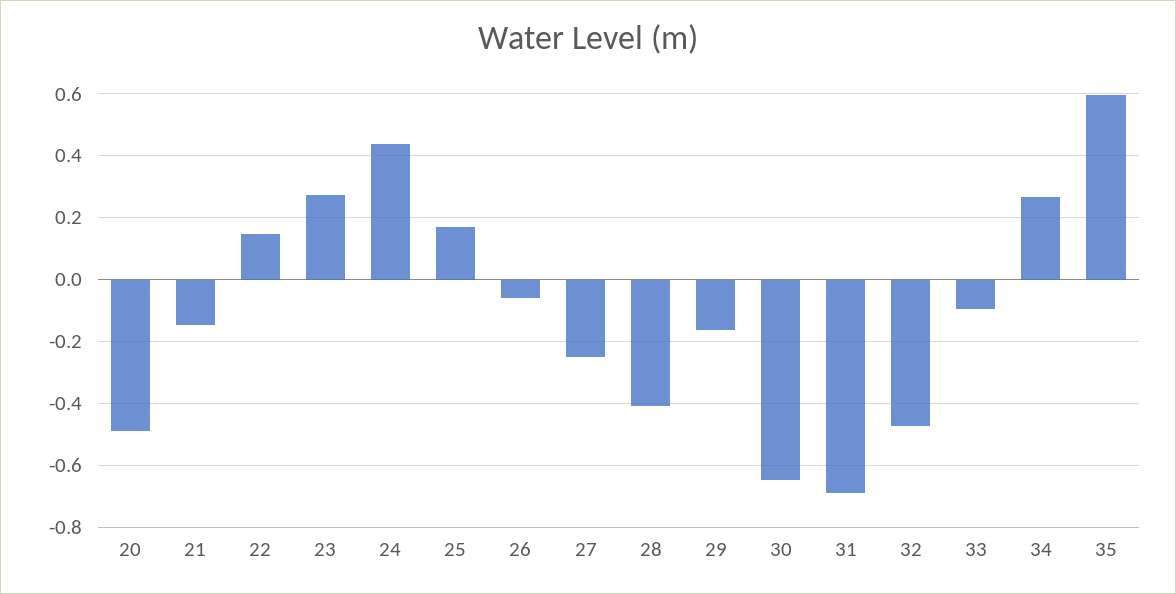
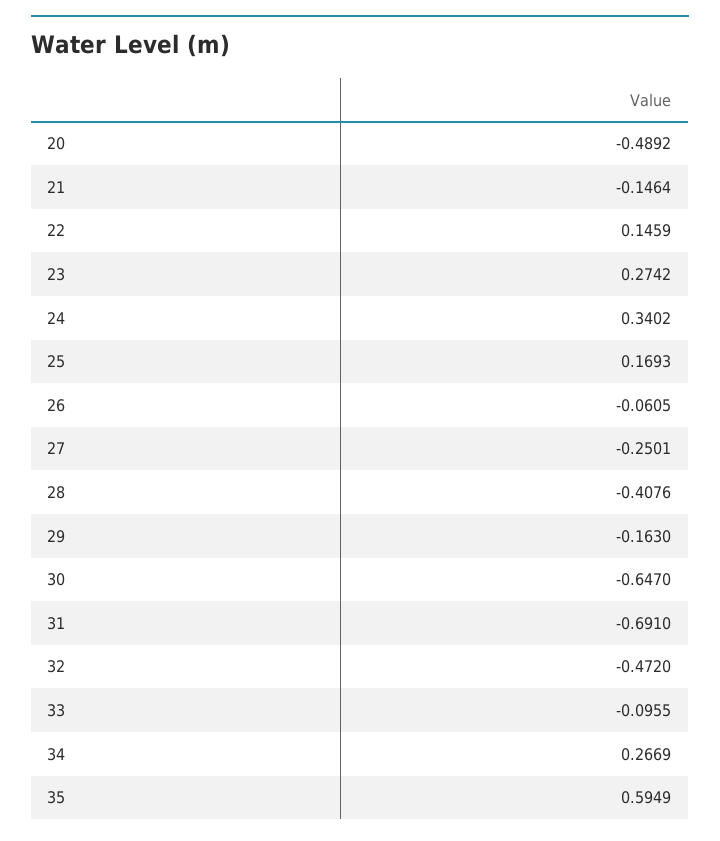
  {
    "20": -0.4892,
    "21": -0.1464,
    "22": 0.1459,
    "23": 0.2742,
-   "24": 0.44,
+   "24": 0.3402,
    "25": 0.1693,
    "26": -0.0605,
    "27": -0.2501,
    "28": -0.4076,
    "29": -0.163,
    "30": -0.647,
    "31": -0.691,
    "32": -0.472,
    "33": -0.0955,
    "34": 0.2669,
    "35": 0.5949
  }

